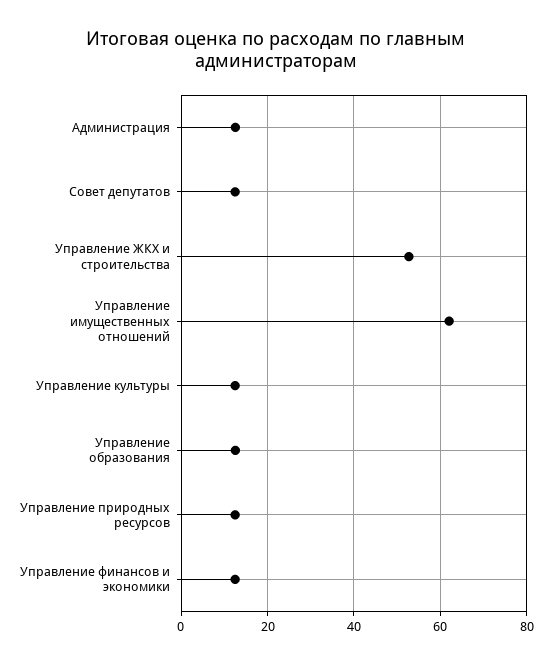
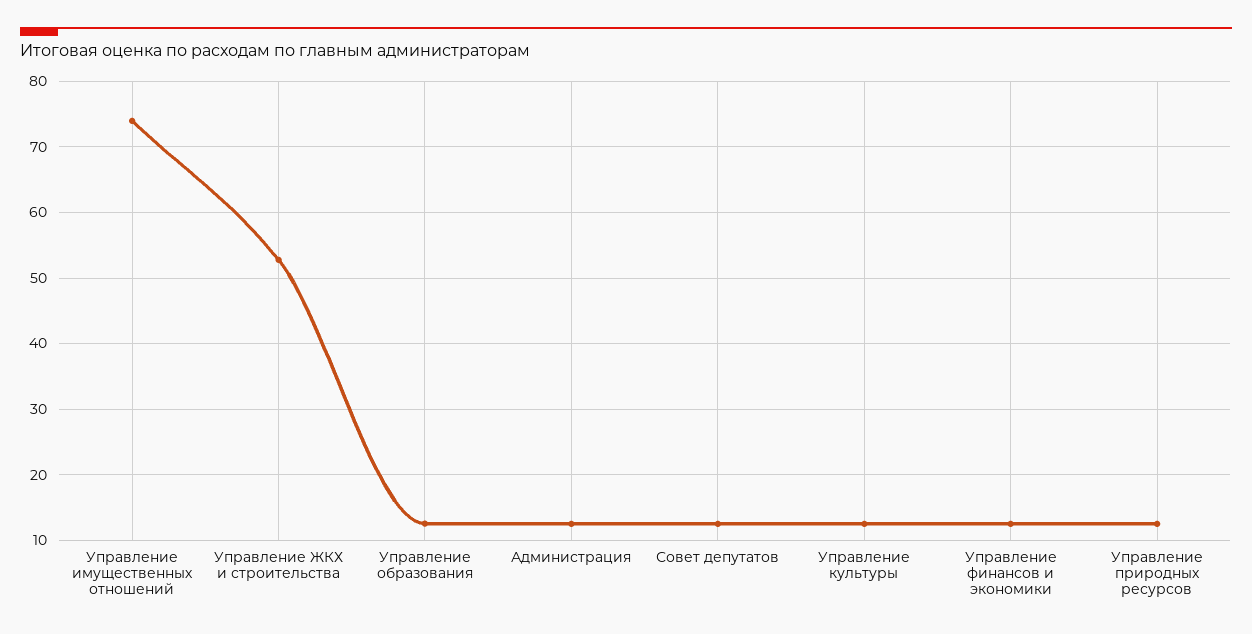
  {
    "Администрация": 13,
    "Совет депутатов": 13,
    "Управление ЖКХ и строительства": 53,
-   "Управление имущественных отношений": 62,
+   "Управление имущественных отношений": 74,
    "Управление культуры": 13,
    "Управление образования": 13,
    "Управление природных ресурсов": 13,
    "Управление финансов и экономики": 13
  }

